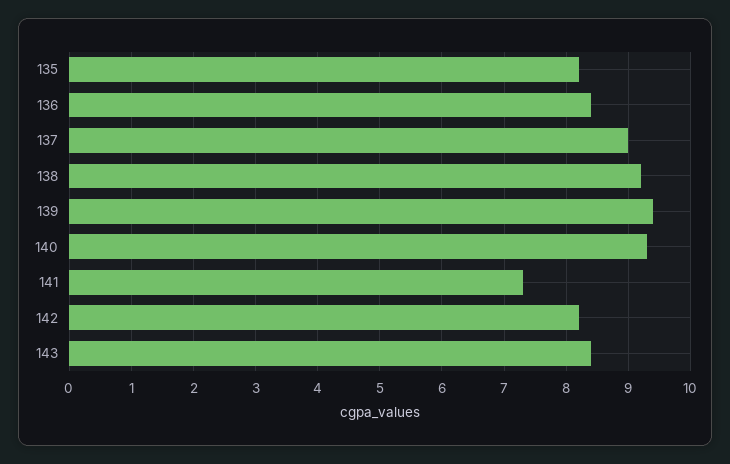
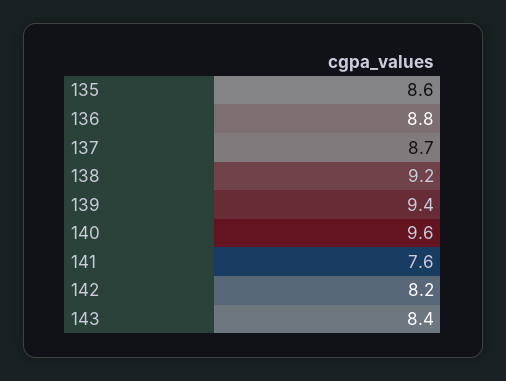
  {
-   "135": 8.2,
+   "135": 8.6,
-   "136": 8.4,
+   "136": 8.8,
-   "137": 9,
+   "137": 8.7,
    "138": 9.2,
    "139": 9.4,
-   "140": 9.3,
+   "140": 9.6,
-   "141": 7.3,
+   "141": 7.6,
    "142": 8.2,
    "143": 8.4
  }

